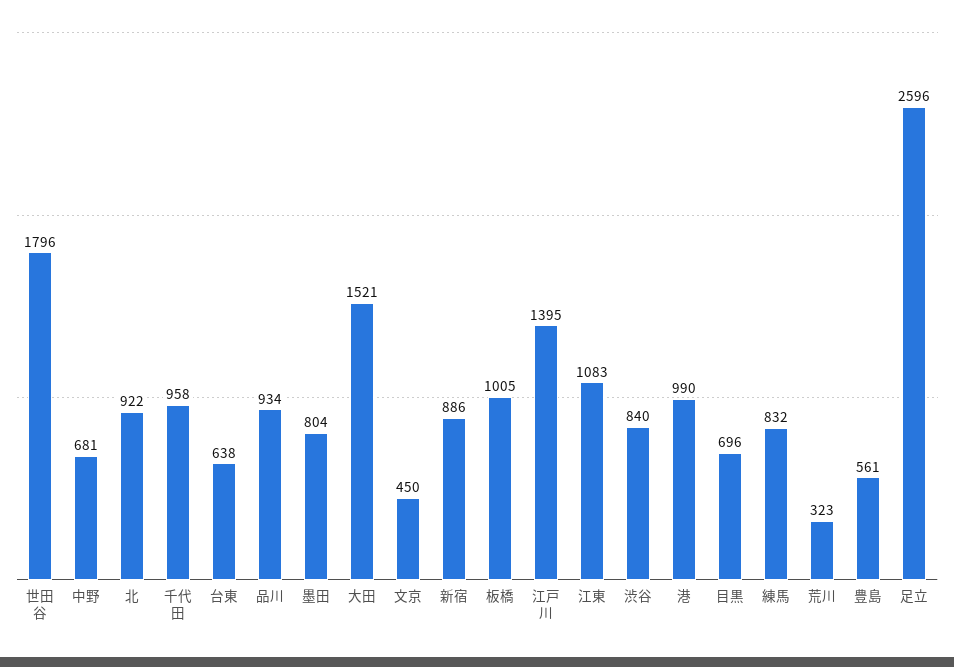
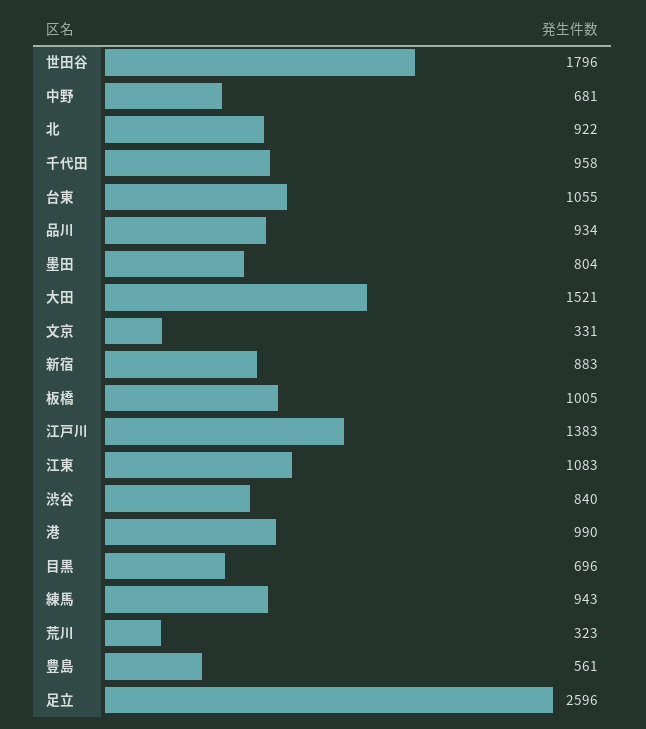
  {
    "世田谷": 1796,
    "中野": 681,
    "北": 922,
    "千代田": 958,
-   "台東": 638,
+   "台東": 1055,
    "品川": 934,
    "墨田": 804,
    "大田": 1521,
-   "文京": 450,
+   "文京": 331,
-   "新宿": 886,
+   "新宿": 883,
    "板橋": 1005,
-   "江戸川": 1395,
+   "江戸川": 1383,
    "江東": 1083,
    "渋谷": 840,
    "港": 990,
    "目黒": 696,
-   "練馬": 832,
+   "練馬": 943,
    "荒川": 323,
    "豊島": 561,
    "足立": 2596
  }

